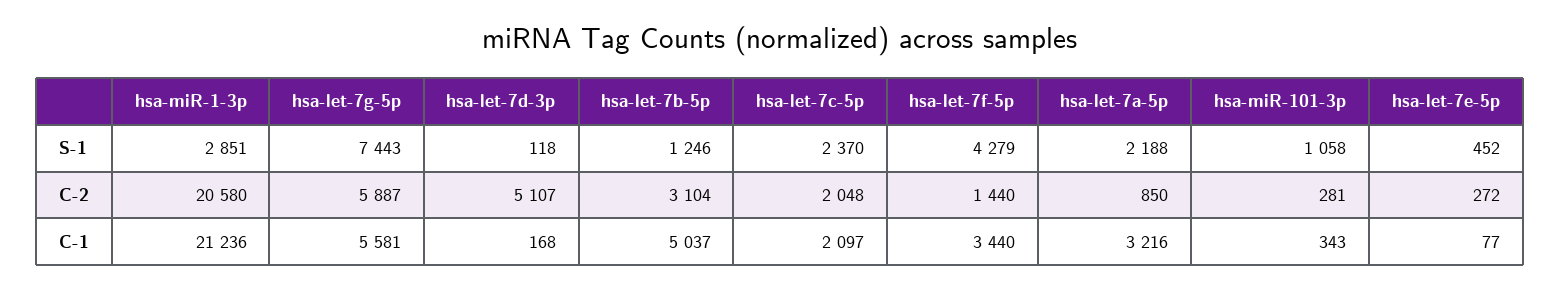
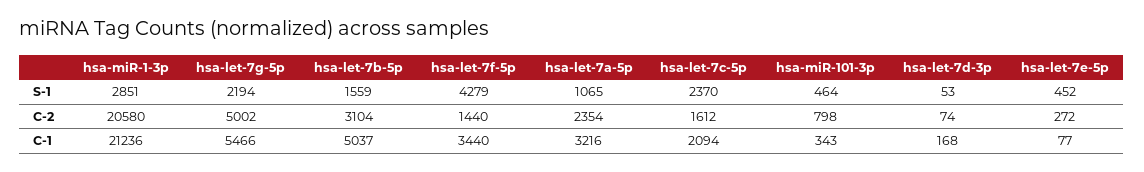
  {
    "hsa-miR-1-3p": {
      "S-1": 2851,
      "C-2": 20580,
      "C-1": 21236
    },
    "hsa-let-7g-5p": {
-     "S-1": 7443,
+     "S-1": 2194,
-     "C-2": 5887,
+     "C-2": 5002,
-     "C-1": 5581
+     "C-1": 5466
    },
    "hsa-let-7d-3p": {
-     "S-1": 118,
+     "S-1": 53,
-     "C-2": 5107,
+     "C-2": 74,
      "C-1": 168
    },
    "hsa-let-7b-5p": {
-     "S-1": 1246,
+     "S-1": 1559,
      "C-2": 3104,
      "C-1": 5037
    },
    "hsa-let-7c-5p": {
      "S-1": 2370,
-     "C-2": 2048,
+     "C-2": 1612,
-     "C-1": 2097
+     "C-1": 2094
    },
    "hsa-let-7f-5p": {
      "S-1": 4279,
      "C-2": 1440,
      "C-1": 3440
    },
    "hsa-let-7a-5p": {
-     "S-1": 2188,
+     "S-1": 1065,
-     "C-2": 850,
+     "C-2": 2354,
      "C-1": 3216
    },
    "hsa-miR-101-3p": {
-     "S-1": 1058,
+     "S-1": 464,
-     "C-2": 281,
+     "C-2": 798,
      "C-1": 343
    },
    "hsa-let-7e-5p": {
      "S-1": 452,
      "C-2": 272,
      "C-1": 77
    }
  }

